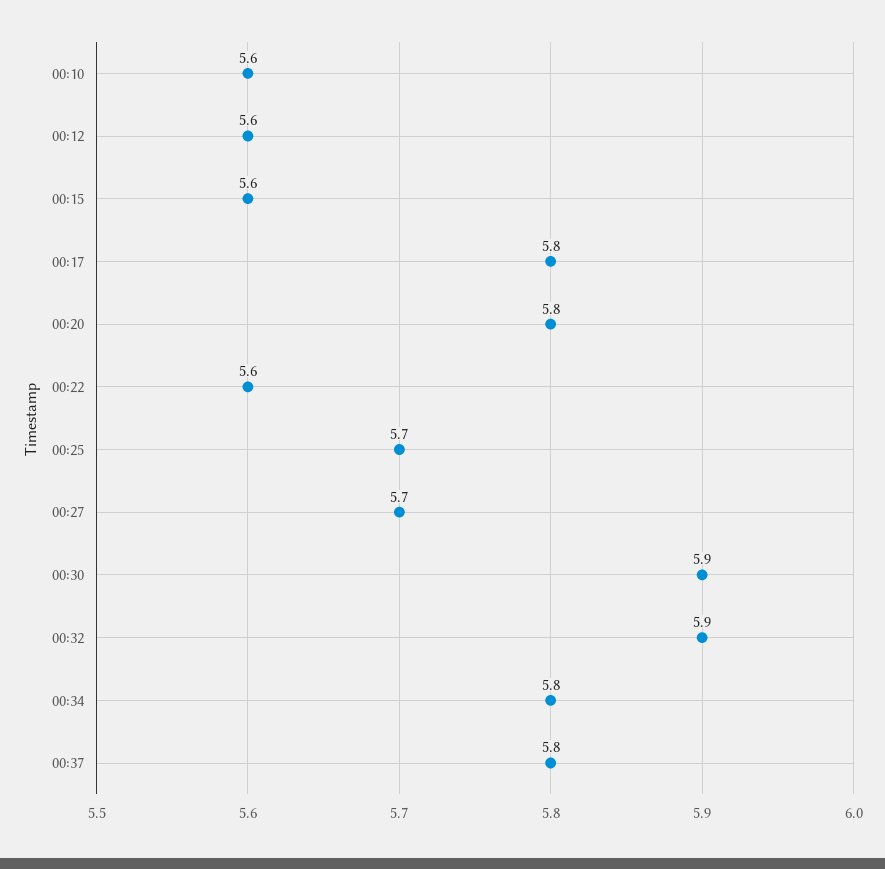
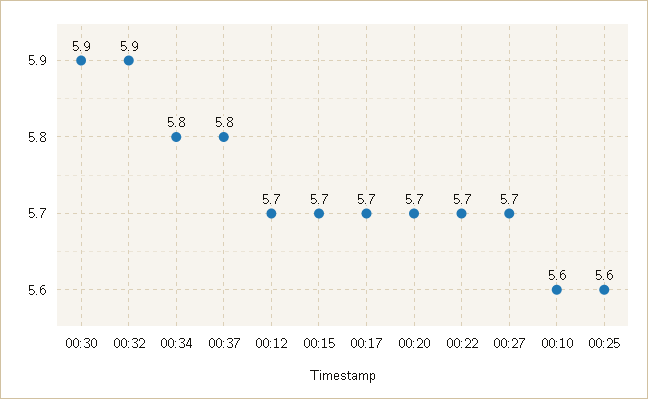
  {
    "00:10": 5.6,
-   "00:12": 5.6,
+   "00:12": 5.7,
-   "00:15": 5.6,
+   "00:15": 5.7,
-   "00:17": 5.8,
+   "00:17": 5.7,
-   "00:20": 5.8,
+   "00:20": 5.7,
-   "00:22": 5.6,
+   "00:22": 5.7,
-   "00:25": 5.7,
+   "00:25": 5.6,
    "00:27": 5.7,
    "00:30": 5.9,
    "00:32": 5.9,
    "00:34": 5.8,
    "00:37": 5.8
  }

